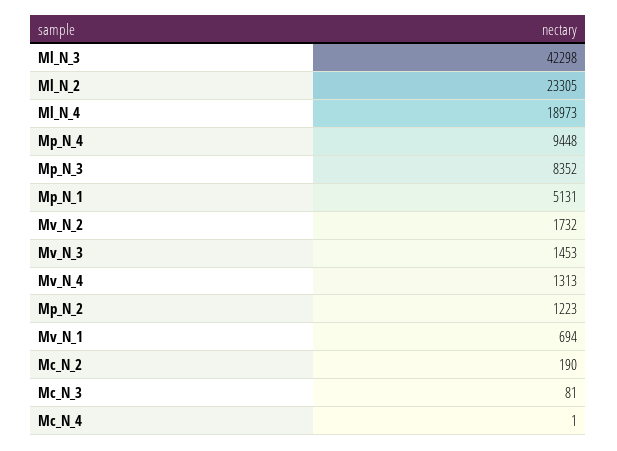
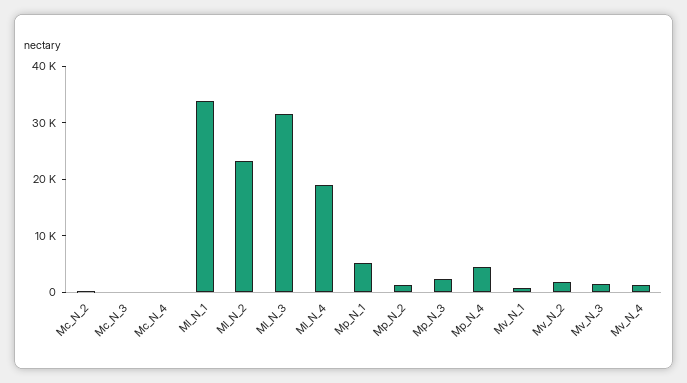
  {
-   "Ml_N_3": 42298,
+   "Ml_N_3": 32000,
    "Ml_N_2": 23305,
    "Ml_N_4": 18973,
-   "Mp_N_4": 9448,
+   "Mp_N_4": 4000,
-   "Mp_N_3": 8352,
+   "Mp_N_3": 2000,
    "Mp_N_1": 5131,
    "Mv_N_2": 1732,
    "Mv_N_3": 1453,
    "Mv_N_4": 1313,
    "Mp_N_2": 1223,
    "Mv_N_1": 694,
    "Mc_N_2": 190,
    "Mc_N_3": 81,
-   "Mc_N_4": 1
+   "Mc_N_4": 1,
+   "Ml_N_1": 34000
  }

